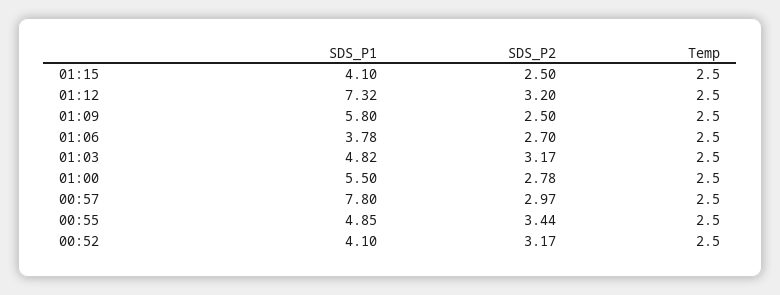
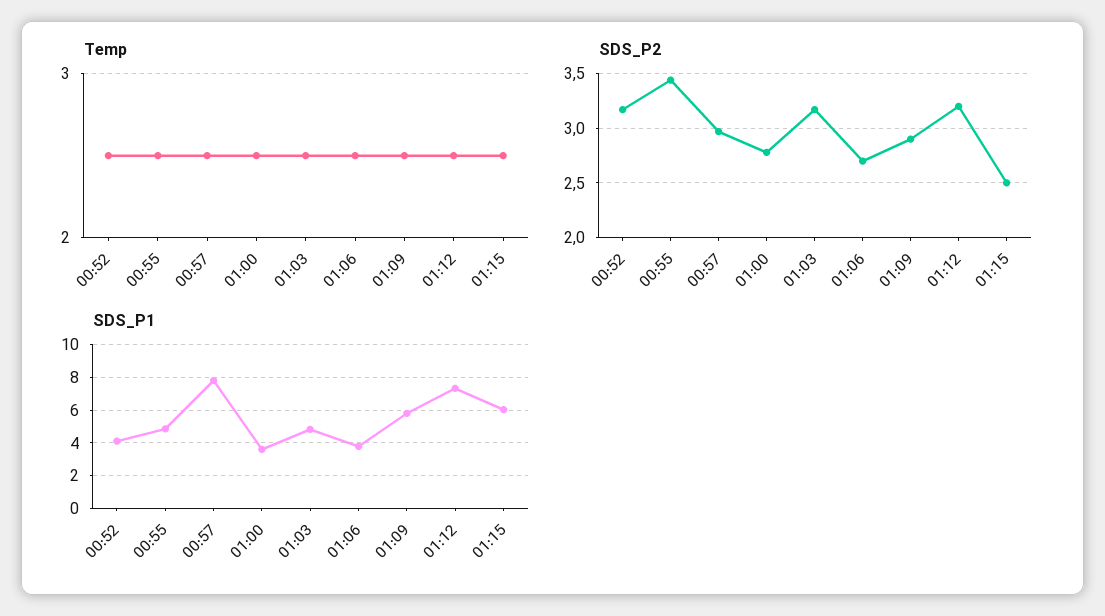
  {
    "SDS_P1": {
-     "01:15": 4.1,
+     "01:15": 6,
      "01:12": 7.32,
      "01:09": 5.8,
      "01:06": 3.78,
      "01:03": 4.82,
-     "01:00": 5.5,
+     "01:00": 3.5,
      "00:57": 7.8,
      "00:55": 4.85,
      "00:52": 4.1
    },
    "SDS_P2": {
      "01:15": 2.5,
      "01:12": 3.2,
-     "01:09": 2.5,
+     "01:09": 2.9,
      "01:06": 2.7,
      "01:03": 3.17,
      "01:00": 2.78,
      "00:57": 2.97,
      "00:55": 3.44,
      "00:52": 3.17
    },
    "Temp": {
      "01:15": 2.5,
      "01:12": 2.5,
      "01:09": 2.5,
      "01:06": 2.5,
      "01:03": 2.5,
      "01:00": 2.5,
      "00:57": 2.5,
      "00:55": 2.5,
      "00:52": 2.5
    }
  }

